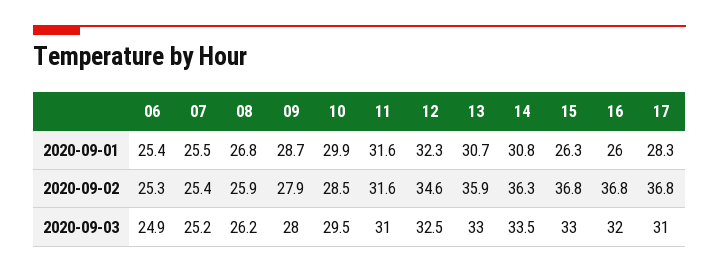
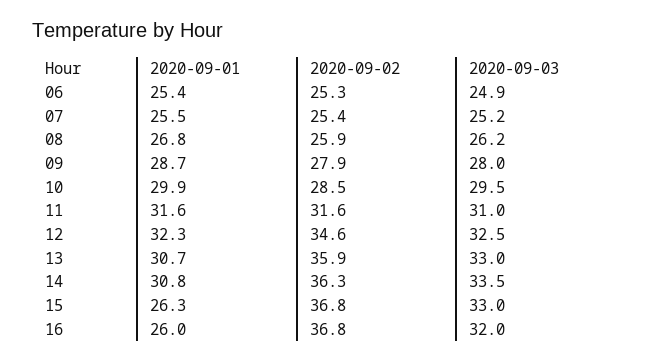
  {
    "06": {
      "2020-09-01": 25.4,
      "2020-09-02": 25.3,
      "2020-09-03": 24.9
    },
    "07": {
      "2020-09-01": 25.5,
      "2020-09-02": 25.4,
      "2020-09-03": 25.2
    },
    "08": {
      "2020-09-01": 26.8,
      "2020-09-02": 25.9,
      "2020-09-03": 26.2
    },
    "09": {
      "2020-09-01": 28.7,
      "2020-09-02": 27.9,
      "2020-09-03": 28
    },
    "10": {
      "2020-09-01": 29.9,
      "2020-09-02": 28.5,
      "2020-09-03": 29.5
    },
    "11": {
      "2020-09-01": 31.6,
      "2020-09-02": 31.6,
      "2020-09-03": 31
    },
    "12": {
      "2020-09-01": 32.3,
      "2020-09-02": 34.6,
      "2020-09-03": 32.5
    },
    "13": {
      "2020-09-01": 30.7,
      "2020-09-02": 35.9,
      "2020-09-03": 33
    },
    "14": {
      "2020-09-01": 30.8,
      "2020-09-02": 36.3,
      "2020-09-03": 33.5
    },
    "15": {
      "2020-09-01": 26.3,
      "2020-09-02": 36.8,
      "2020-09-03": 33
    },
    "16": {
      "2020-09-01": 26,
      "2020-09-02": 36.8,
      "2020-09-03": 32
-   },
+   }
-   "17": {
-     "2020-09-01": 28.3,
-     "2020-09-02": 36.8,
-     "2020-09-03": 31
-   }
  }

